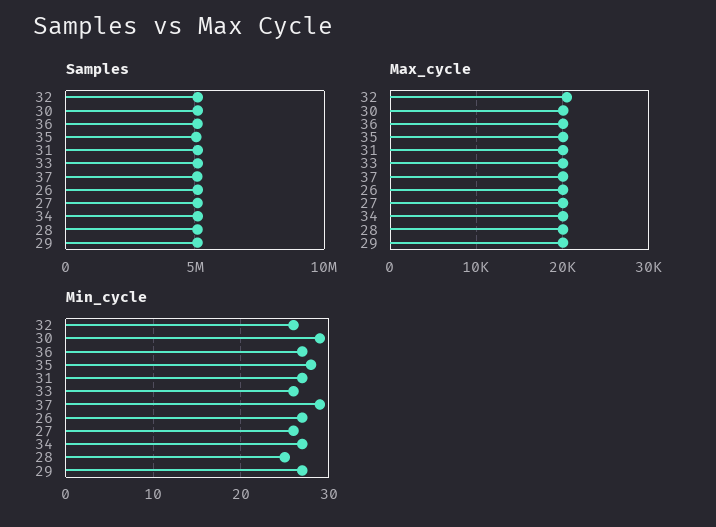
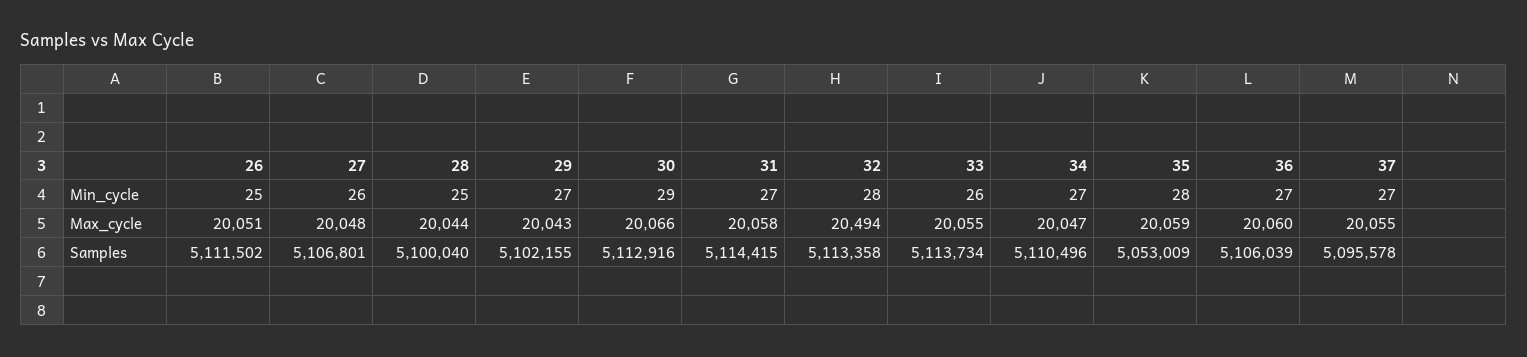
  {
    "Samples": {
      "32": 5113358,
      "30": 5112916,
      "36": 5106039,
      "35": 5053009,
      "31": 5114415,
      "33": 5113734,
      "37": 5095578,
      "26": 5111502,
      "27": 5106801,
      "34": 5110496,
      "28": 5100040,
      "29": 5102155
    },
    "Max_cycle": {
      "32": 20494,
      "30": 20066,
      "36": 20060,
      "35": 20059,
      "31": 20058,
      "33": 20055,
      "37": 20055,
      "26": 20051,
      "27": 20048,
      "34": 20047,
      "28": 20044,
      "29": 20043
    },
    "Min_cycle": {
-     "32": 26,
+     "32": 28,
      "30": 29,
      "36": 27,
      "35": 28,
      "31": 27,
      "33": 26,
-     "37": 29,
+     "37": 27,
-     "26": 27,
+     "26": 25,
      "27": 26,
      "34": 27,
      "28": 25,
      "29": 27
    }
  }

